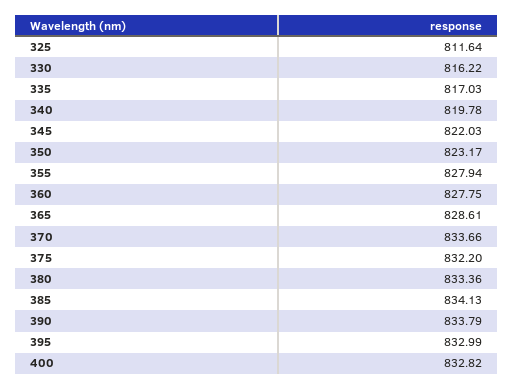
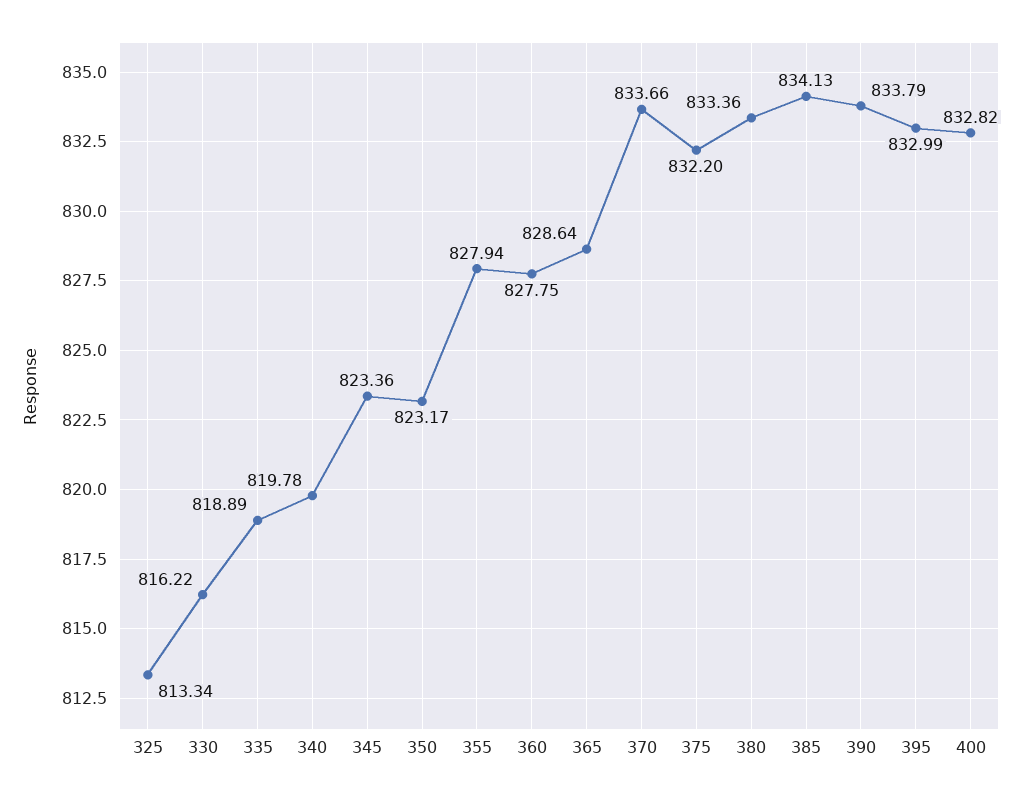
  {
-   "325": 811.64,
+   "325": 813.34,
    "330": 816.22,
-   "335": 817.03,
+   "335": 818.89,
    "340": 819.78,
-   "345": 822.03,
+   "345": 823.36,
    "350": 823.17,
    "355": 827.94,
    "360": 827.75,
-   "365": 828.61,
+   "365": 828.64,
    "370": 833.66,
    "375": 832.2,
    "380": 833.36,
    "385": 834.13,
    "390": 833.79,
    "395": 832.99,
    "400": 832.82
  }

